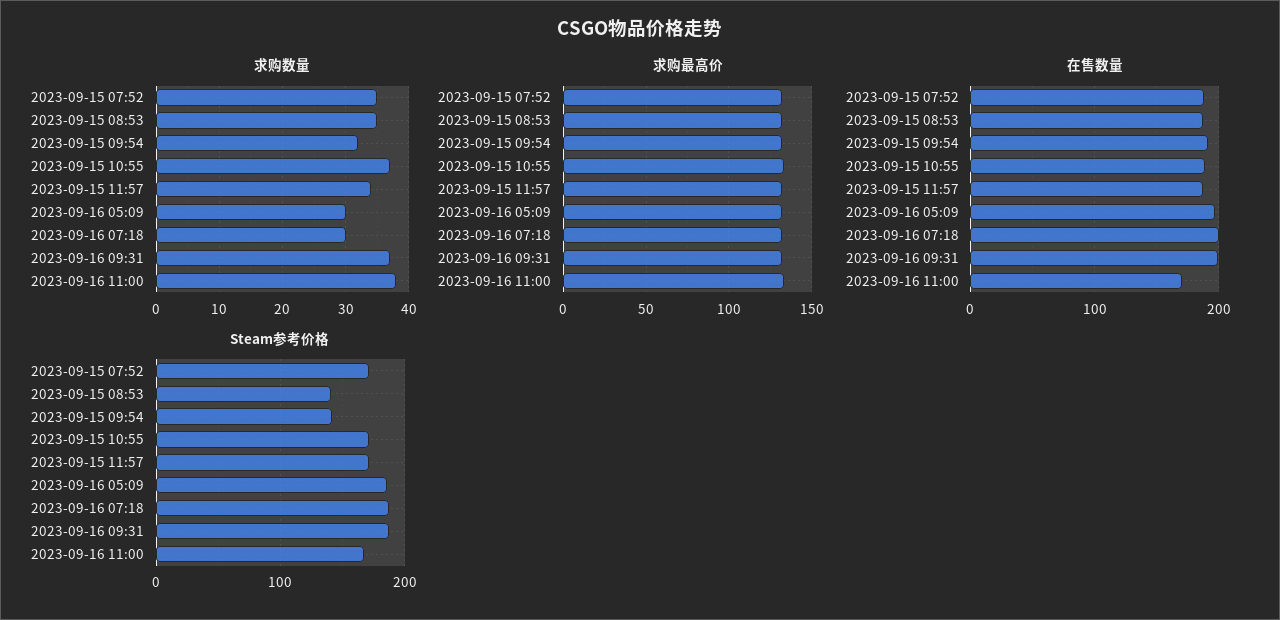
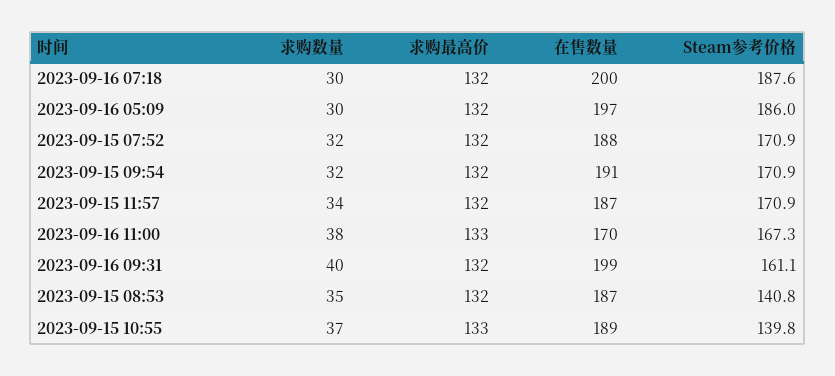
  {
    "求购数量": {
-     "2023-09-15 07:52": 35,
+     "2023-09-15 07:52": 32,
      "2023-09-15 08:53": 35,
      "2023-09-15 09:54": 32,
      "2023-09-15 10:55": 37,
      "2023-09-15 11:57": 34,
      "2023-09-16 05:09": 30,
      "2023-09-16 07:18": 30,
-     "2023-09-16 09:31": 37,
+     "2023-09-16 09:31": 40,
      "2023-09-16 11:00": 38
    },
    "求购最高价": {
      "2023-09-15 07:52": 132,
      "2023-09-15 08:53": 132,
      "2023-09-15 09:54": 132,
      "2023-09-15 10:55": 133,
      "2023-09-15 11:57": 132,
      "2023-09-16 05:09": 132,
      "2023-09-16 07:18": 132,
      "2023-09-16 09:31": 132,
      "2023-09-16 11:00": 133
    },
    "在售数量": {
      "2023-09-15 07:52": 188,
      "2023-09-15 08:53": 187,
      "2023-09-15 09:54": 191,
      "2023-09-15 10:55": 189,
      "2023-09-15 11:57": 187,
      "2023-09-16 05:09": 197,
      "2023-09-16 07:18": 200,
      "2023-09-16 09:31": 199,
      "2023-09-16 11:00": 170
    },
    "Steam参考价格": {
      "2023-09-15 07:52": 170.9,
      "2023-09-15 08:53": 140.8,
-     "2023-09-15 09:54": 140,
+     "2023-09-15 09:54": 170.9,
-     "2023-09-15 10:55": 170,
+     "2023-09-15 10:55": 139.8,
      "2023-09-15 11:57": 170.9,
      "2023-09-16 05:09": 186,
      "2023-09-16 07:18": 187.6,
-     "2023-09-16 09:31": 190,
+     "2023-09-16 09:31": 161.1,
      "2023-09-16 11:00": 167.3
    }
  }

